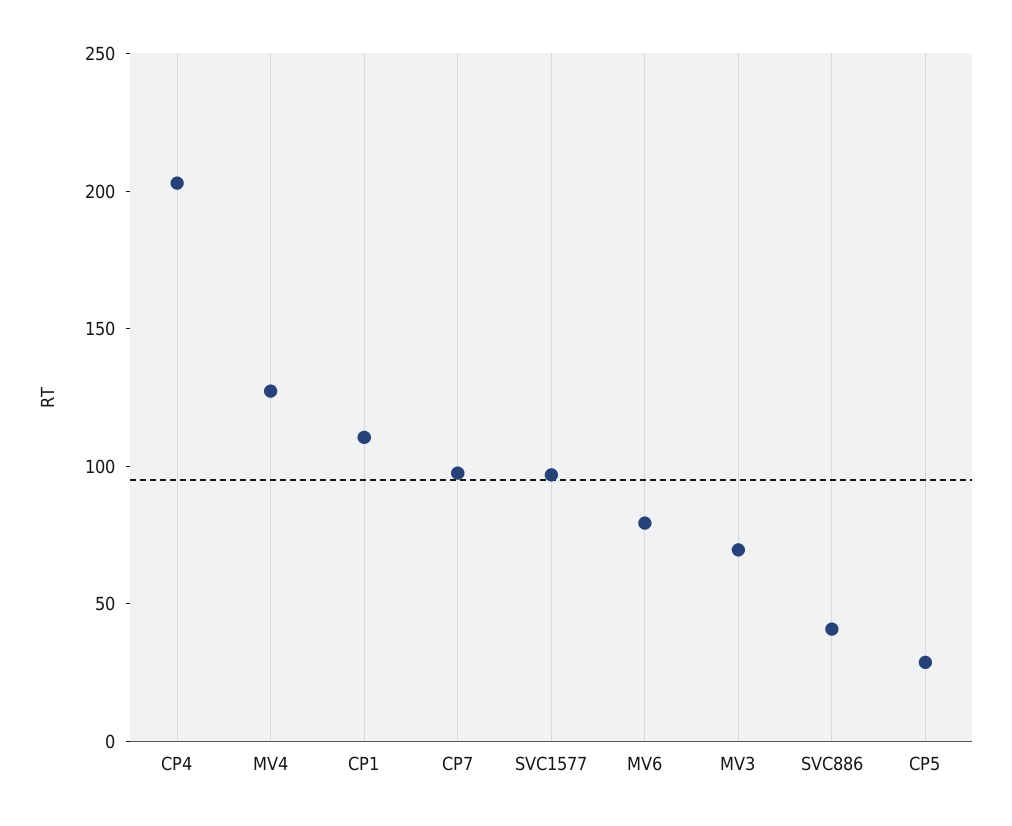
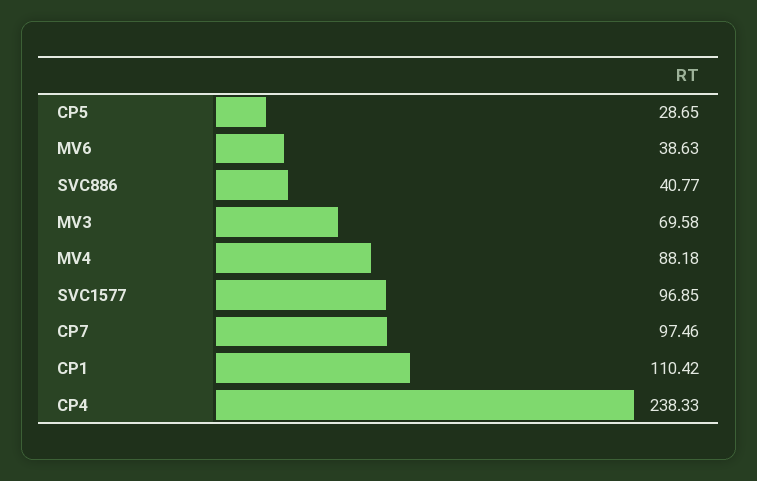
  {
-   "CP4": 200,
+   "CP4": 238.33,
-   "MV4": 130,
+   "MV4": 88.18,
    "CP1": 110.42,
    "CP7": 97.46,
    "SVC1577": 96.85,
-   "MV6": 80,
+   "MV6": 38.63,
    "MV3": 69.58,
    "SVC886": 40.77,
    "CP5": 28.65
  }

